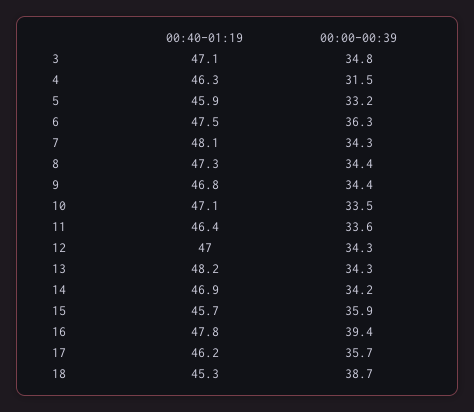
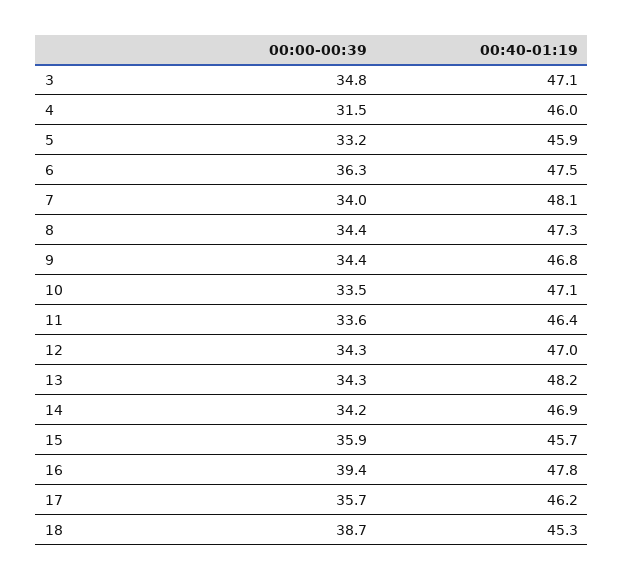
  {
    "00:40-01:19": {
      "3": 47.1,
-     "4": 46.3,
+     "4": 46,
      "5": 45.9,
      "6": 47.5,
      "7": 48.1,
      "8": 47.3,
      "9": 46.8,
      "10": 47.1,
      "11": 46.4,
      "12": 47,
      "13": 48.2,
      "14": 46.9,
      "15": 45.7,
      "16": 47.8,
      "17": 46.2,
      "18": 45.3
    },
    "00:00-00:39": {
      "3": 34.8,
      "4": 31.5,
      "5": 33.2,
      "6": 36.3,
-     "7": 34.3,
+     "7": 34,
      "8": 34.4,
      "9": 34.4,
      "10": 33.5,
      "11": 33.6,
      "12": 34.3,
      "13": 34.3,
      "14": 34.2,
      "15": 35.9,
      "16": 39.4,
      "17": 35.7,
      "18": 38.7
    }
  }

